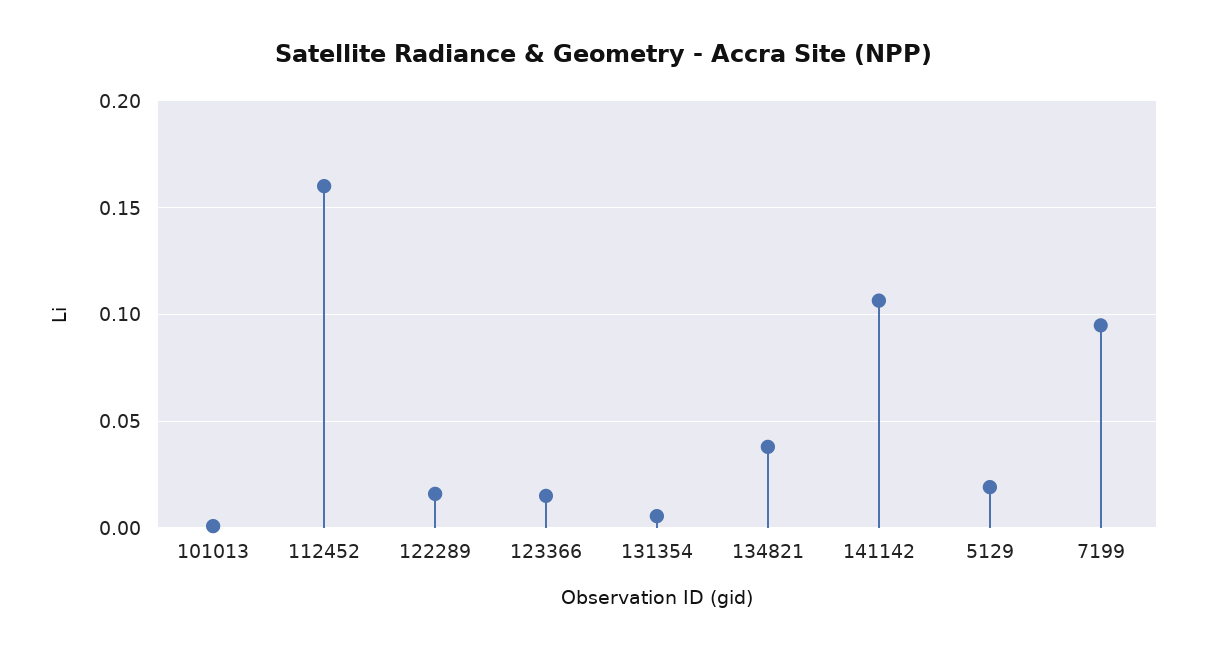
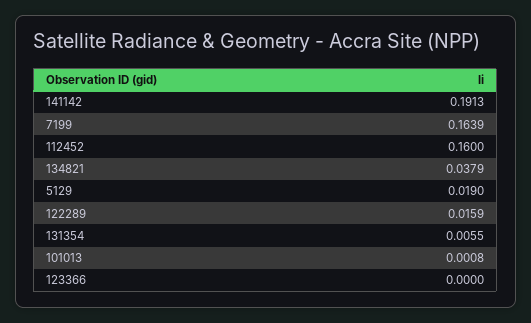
  {
    "101013": 0.0008,
    "112452": 0.16,
    "122289": 0.0159,
-   "123366": 0.015,
+   "123366": 0,
    "131354": 0.0055,
    "134821": 0.0379,
-   "141142": 0.105,
+   "141142": 0.1913,
    "5129": 0.019,
-   "7199": 0.095
+   "7199": 0.1639
  }

